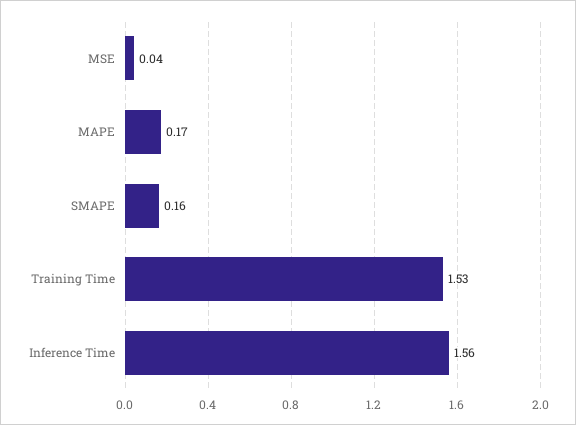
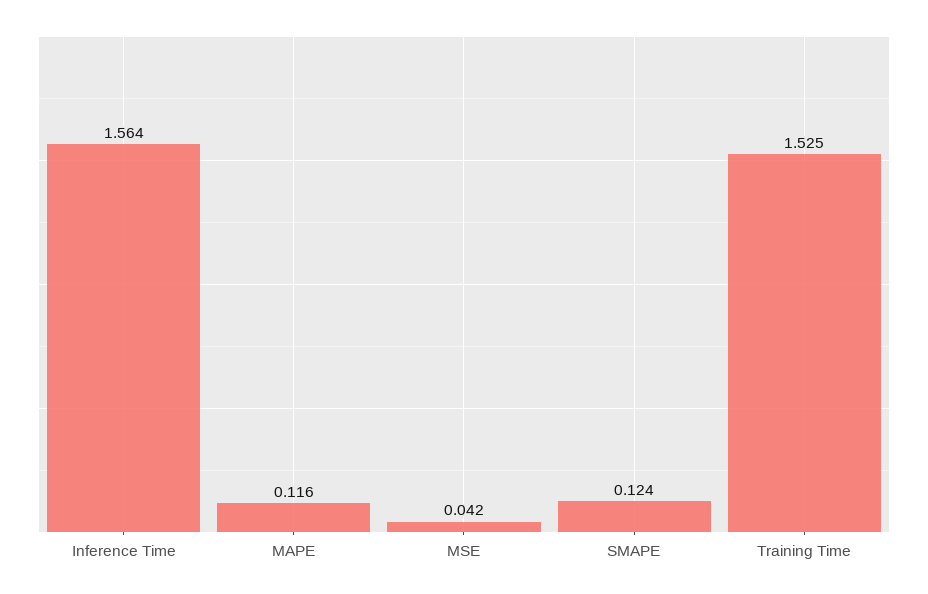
  {
    "MSE": 0.042,
-   "MAPE": 0.17,
+   "MAPE": 0.116,
-   "SMAPE": 0.16,
+   "SMAPE": 0.124,
    "Training Time": 1.525,
    "Inference Time": 1.564
  }

